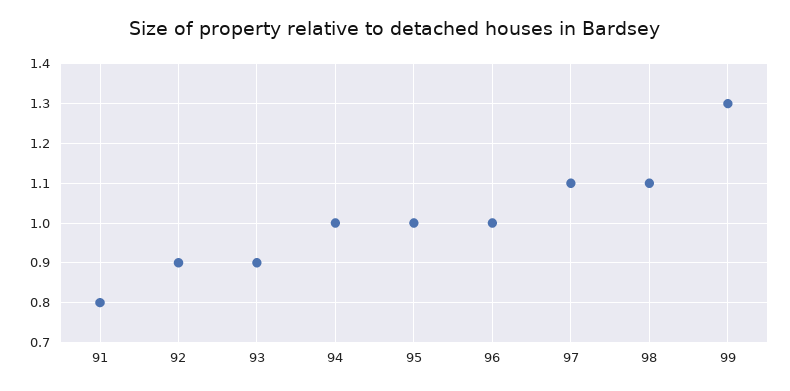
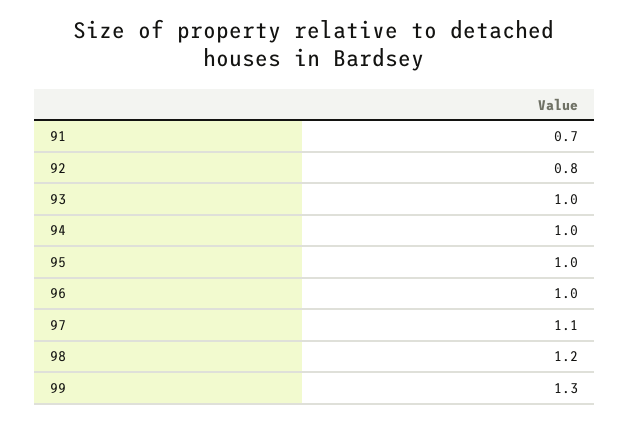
  {
-   "91": 0.8,
+   "91": 0.7,
-   "92": 0.9,
+   "92": 0.8,
-   "93": 0.9,
+   "93": 1,
    "94": 1,
    "95": 1,
    "96": 1,
    "97": 1.1,
-   "98": 1.1,
+   "98": 1.2,
    "99": 1.3
  }

